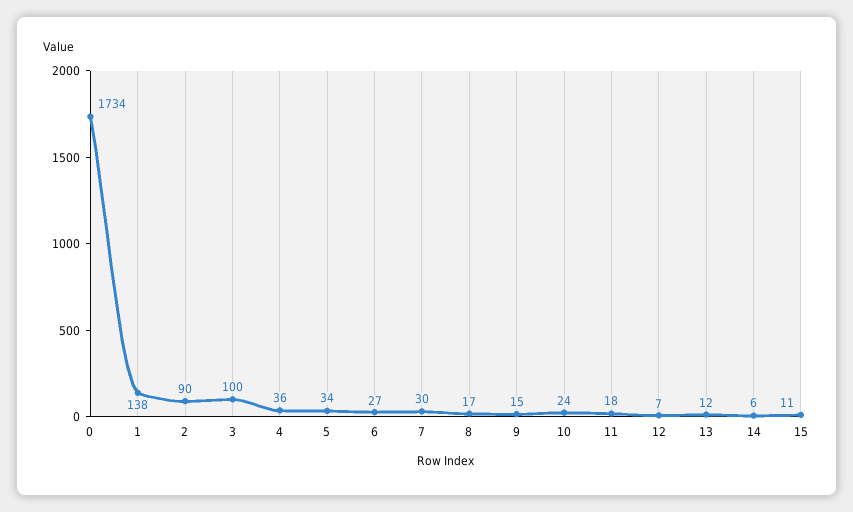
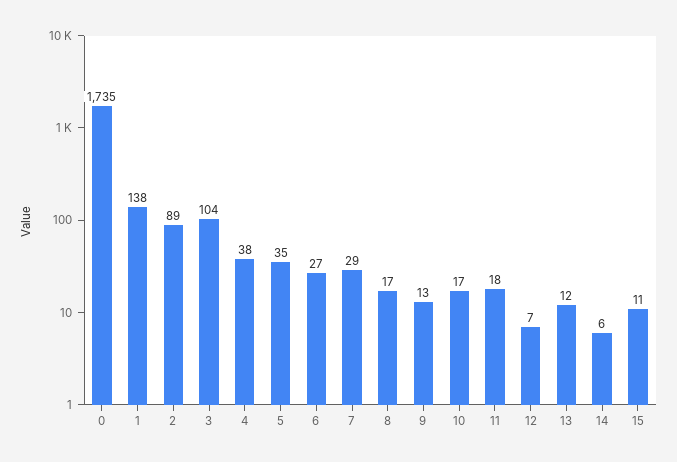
  {
-   "0": 1734,
+   "0": 1735,
    "1": 138,
-   "2": 90,
+   "2": 89,
-   "3": 100,
+   "3": 104,
-   "4": 36,
+   "4": 38,
-   "5": 34,
+   "5": 35,
    "6": 27,
-   "7": 30,
+   "7": 29,
    "8": 17,
-   "9": 15,
+   "9": 13,
-   "10": 24,
+   "10": 17,
    "11": 18,
    "12": 7,
    "13": 12,
    "14": 6,
    "15": 11
  }

